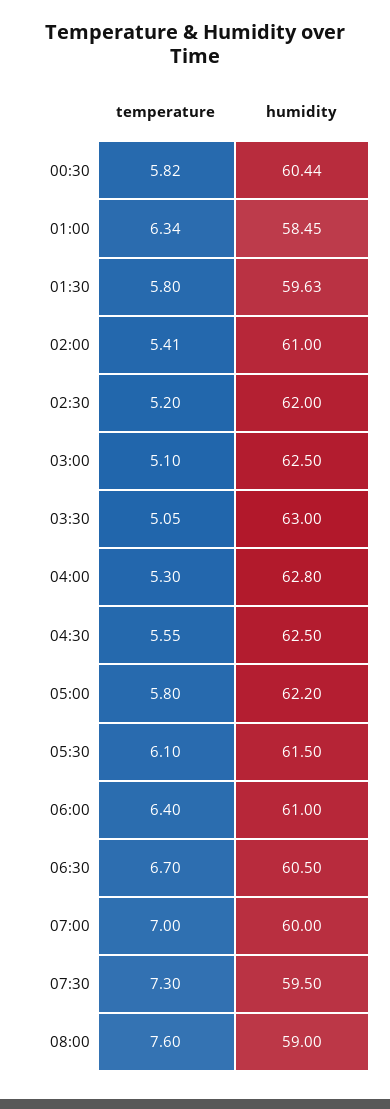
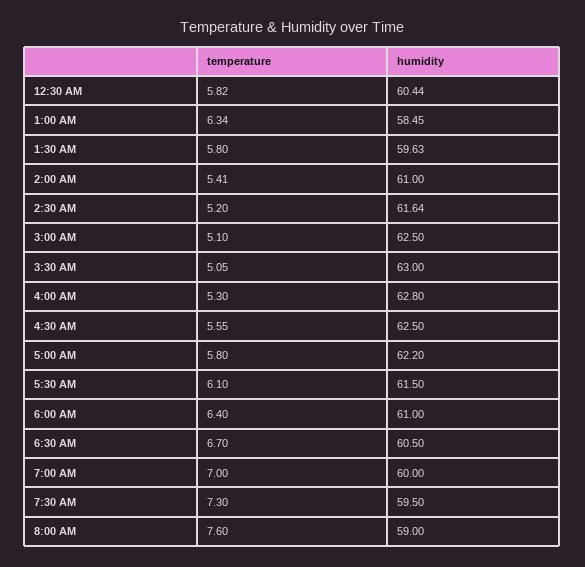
  {
    "temperature": {
      "00:30": 5.82,
      "01:00": 6.34,
      "01:30": 5.8,
      "02:00": 5.41,
      "02:30": 5.2,
      "03:00": 5.1,
      "03:30": 5.05,
      "04:00": 5.3,
      "04:30": 5.55,
      "05:00": 5.8,
      "05:30": 6.1,
      "06:00": 6.4,
      "06:30": 6.7,
      "07:00": 7,
      "07:30": 7.3,
      "08:00": 7.6
    },
    "humidity": {
      "00:30": 60.44,
      "01:00": 58.45,
      "01:30": 59.63,
      "02:00": 61,
-     "02:30": 62,
+     "02:30": 61.64,
      "03:00": 62.5,
      "03:30": 63,
      "04:00": 62.8,
      "04:30": 62.5,
      "05:00": 62.2,
      "05:30": 61.5,
      "06:00": 61,
      "06:30": 60.5,
      "07:00": 60,
      "07:30": 59.5,
      "08:00": 59
    }
  }

